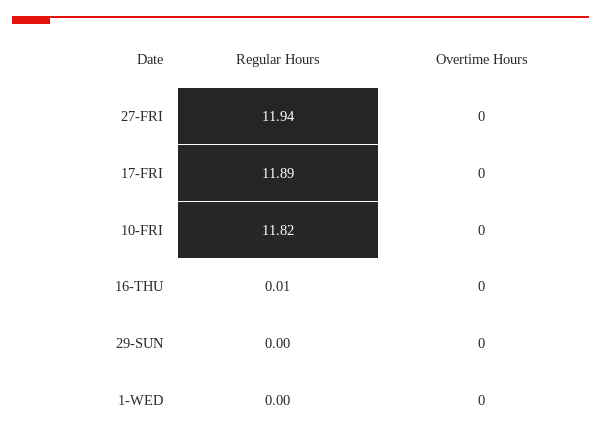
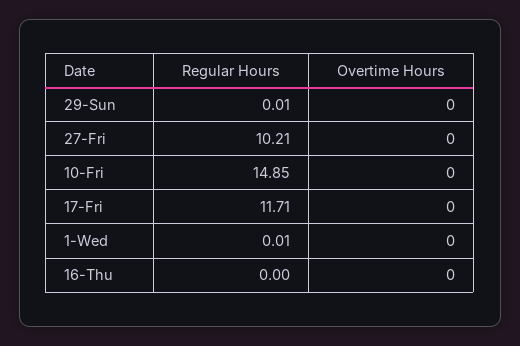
  {
    "Regular Hours": {
-     "27-FRI": 11.94,
+     "27-FRI": 10.21,
-     "17-FRI": 11.89,
+     "17-FRI": 11.71,
-     "10-FRI": 11.82,
+     "10-FRI": 14.85,
-     "16-THU": 0.01,
+     "16-THU": 0,
-     "29-SUN": 0,
+     "29-SUN": 0.01,
-     "1-WED": 0
+     "1-WED": 0.01
    },
    "Overtime Hours": {
      "27-FRI": 0,
      "17-FRI": 0,
      "10-FRI": 0,
      "16-THU": 0,
      "29-SUN": 0,
      "1-WED": 0
    }
  }

